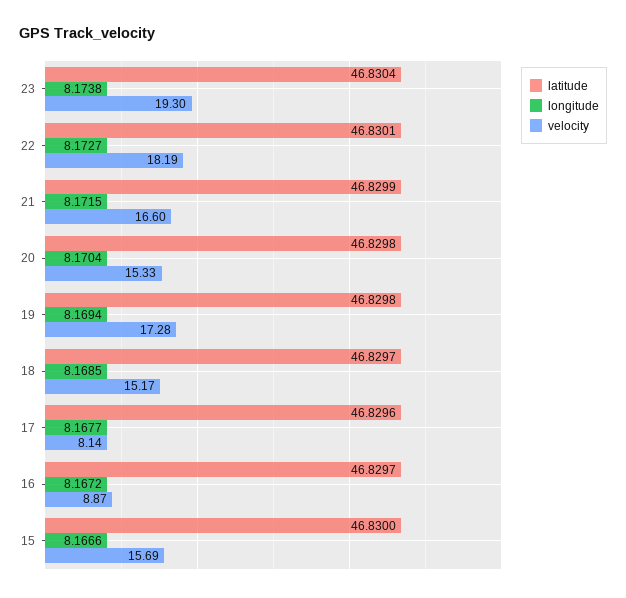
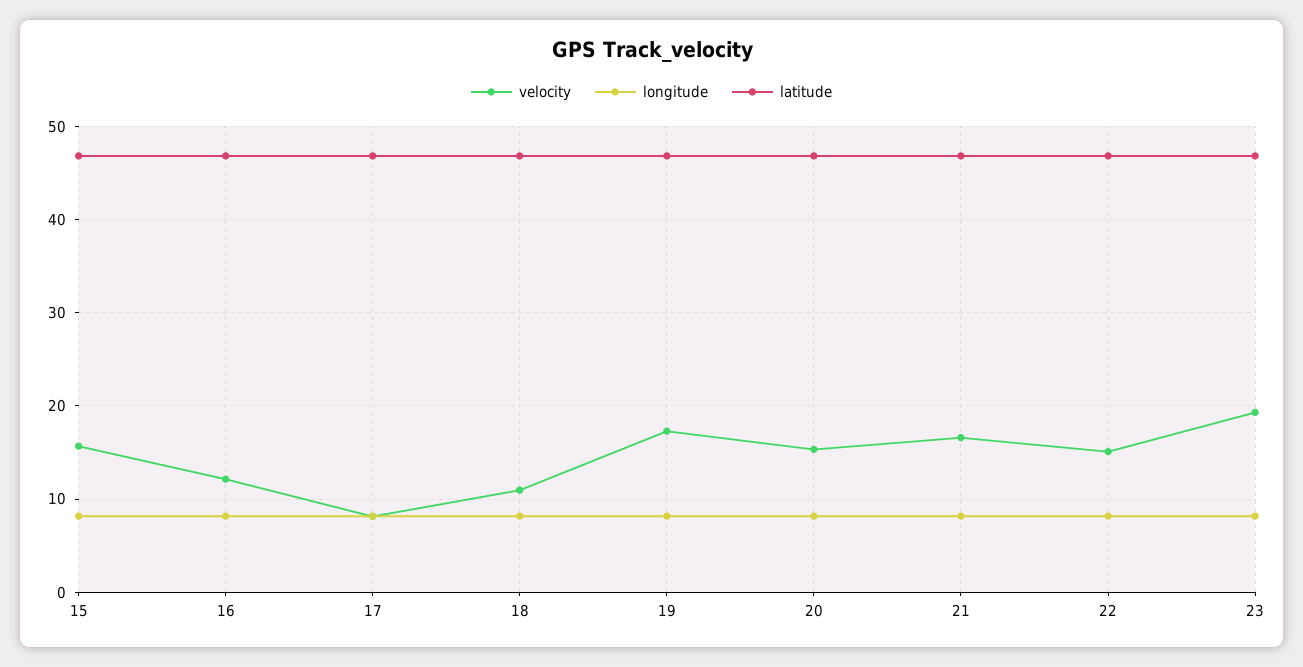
  {
    "latitude": {
      "23": 46.8304,
      "22": 46.8301,
      "21": 46.8299,
      "20": 46.8298,
      "19": 46.8298,
      "18": 46.8297,
      "17": 46.8296,
      "16": 46.8297,
      "15": 46.83
    },
    "longitude": {
      "23": 8.1738,
      "22": 8.1727,
      "21": 8.1715,
      "20": 8.1704,
      "19": 8.1694,
      "18": 8.1685,
      "17": 8.1677,
      "16": 8.1672,
      "15": 8.1666
    },
    "velocity": {
      "23": 19.3,
-     "22": 18.19,
+     "22": 15,
      "21": 16.6,
      "20": 15.33,
      "19": 17.28,
-     "18": 15.17,
+     "18": 11,
      "17": 8.14,
-     "16": 8.87,
+     "16": 12,
      "15": 15.69
    }
  }

